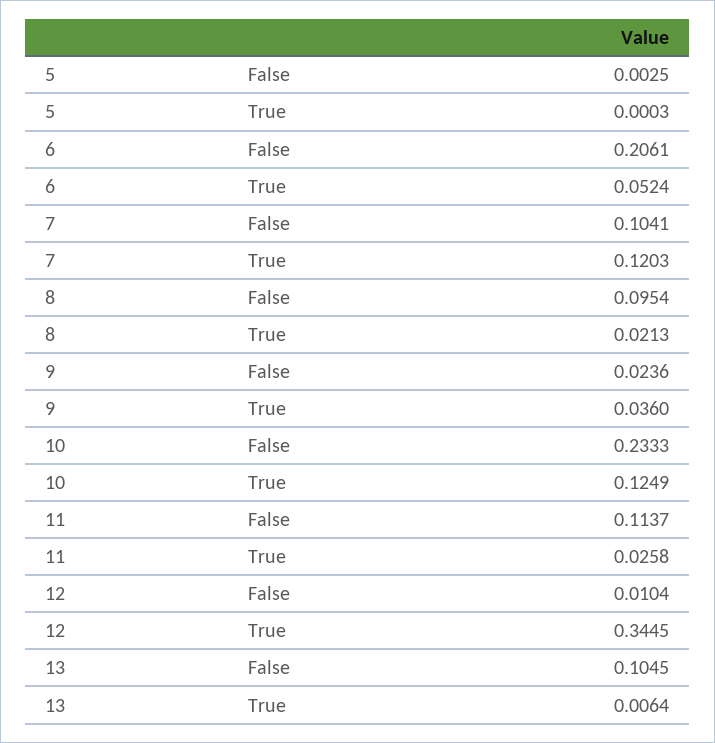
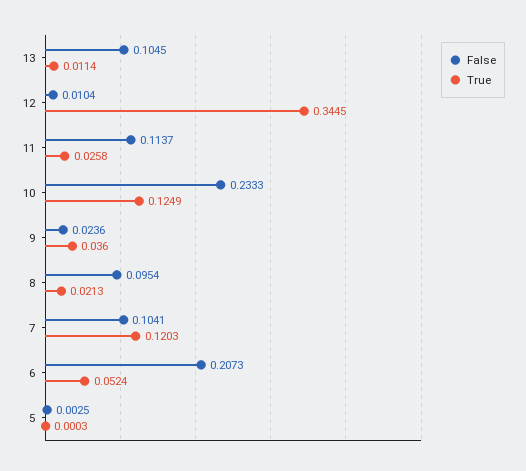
  {
    "False": {
      "5": 0.0025,
-     "6": 0.2061,
+     "6": 0.2073,
      "7": 0.1041,
      "8": 0.0954,
      "9": 0.0236,
      "10": 0.2333,
      "11": 0.1137,
      "12": 0.0104,
      "13": 0.1045
    },
    "True": {
      "5": 0.0003,
      "6": 0.0524,
      "7": 0.1203,
      "8": 0.0213,
      "9": 0.036,
      "10": 0.1249,
      "11": 0.0258,
      "12": 0.3445,
-     "13": 0.0064
+     "13": 0.0114
    }
  }

